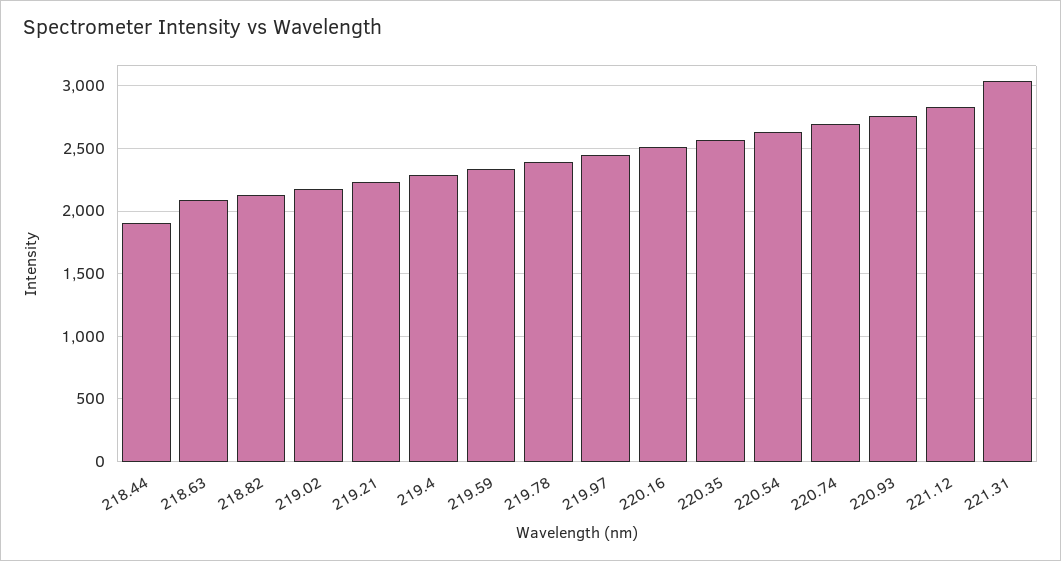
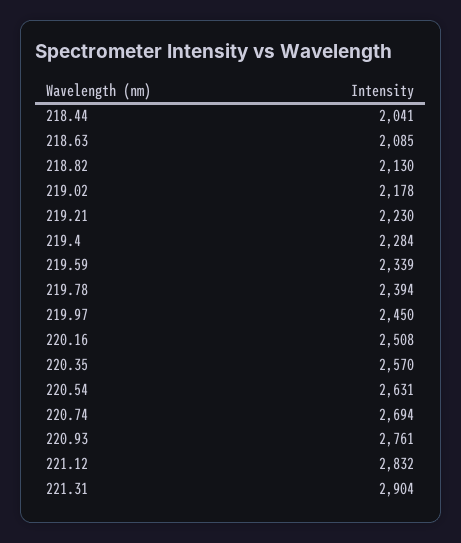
  {
-   "218.44": 1900,
+   "218.44": 2041,
    "218.63": 2085,
    "218.82": 2130,
    "219.02": 2178,
    "219.21": 2230,
    "219.4": 2284,
    "219.59": 2339,
    "219.78": 2394,
    "219.97": 2450,
    "220.16": 2508,
    "220.35": 2570,
    "220.54": 2631,
    "220.74": 2694,
    "220.93": 2761,
    "221.12": 2832,
-   "221.31": 3050
+   "221.31": 2904
  }

